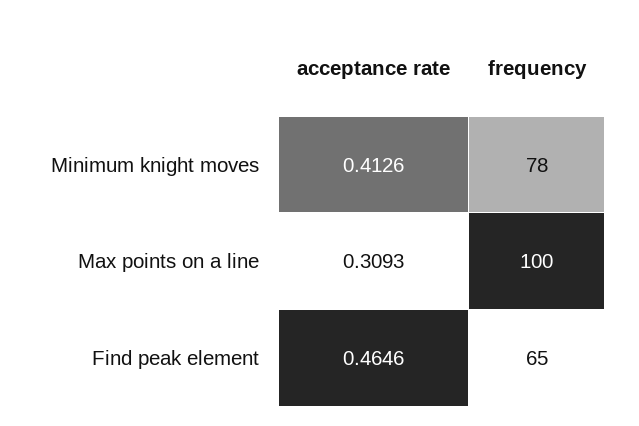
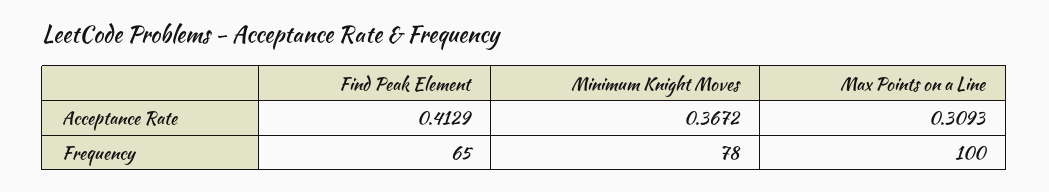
  {
    "acceptance rate": {
-     "Minimum knight moves": 0.4126,
+     "Minimum knight moves": 0.3672,
      "Max points on a line": 0.3093,
-     "Find peak element": 0.4646
+     "Find peak element": 0.4129
    },
    "frequency": {
      "Minimum knight moves": 78,
      "Max points on a line": 100,
      "Find peak element": 65
    }
  }

